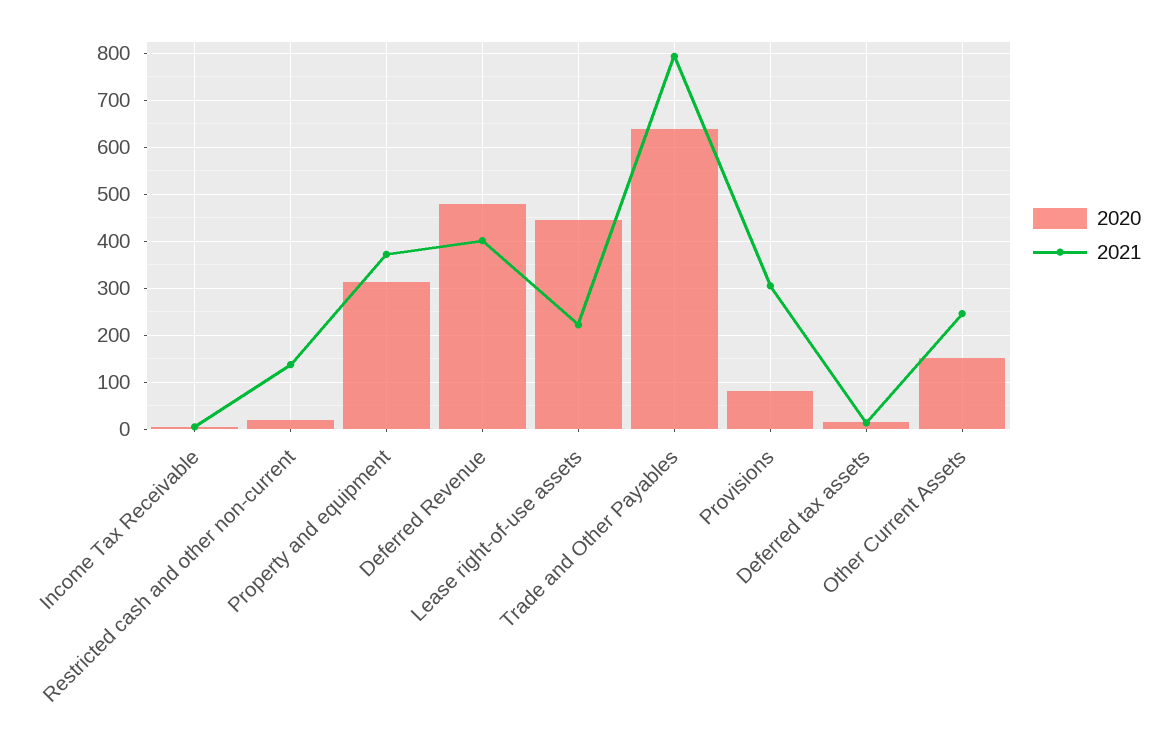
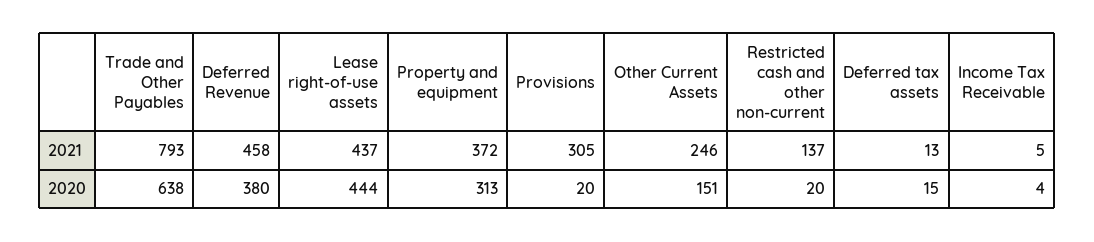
  {
    "2020": {
      "Income Tax Receivable": 4,
      "Restricted cash and other non-current": 20,
      "Property and equipment": 313,
-     "Deferred Revenue": 480,
+     "Deferred Revenue": 380,
      "Lease right-of-use assets": 444,
      "Trade and Other Payables": 638,
-     "Provisions": 80,
+     "Provisions": 20,
      "Deferred tax assets": 15,
      "Other Current Assets": 151
    },
    "2021": {
      "Income Tax Receivable": 5,
      "Restricted cash and other non-current": 137,
      "Property and equipment": 372,
-     "Deferred Revenue": 400,
+     "Deferred Revenue": 458,
-     "Lease right-of-use assets": 220,
+     "Lease right-of-use assets": 437,
      "Trade and Other Payables": 793,
      "Provisions": 305,
      "Deferred tax assets": 13,
      "Other Current Assets": 246
    }
  }

